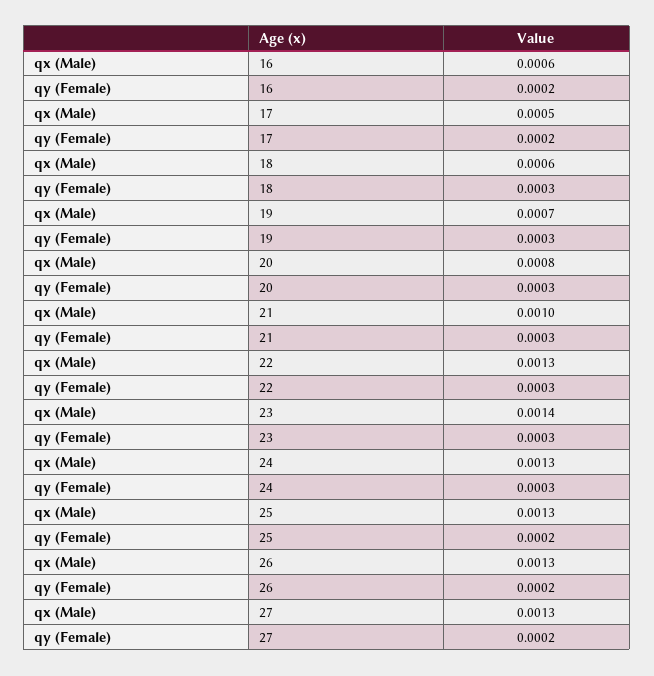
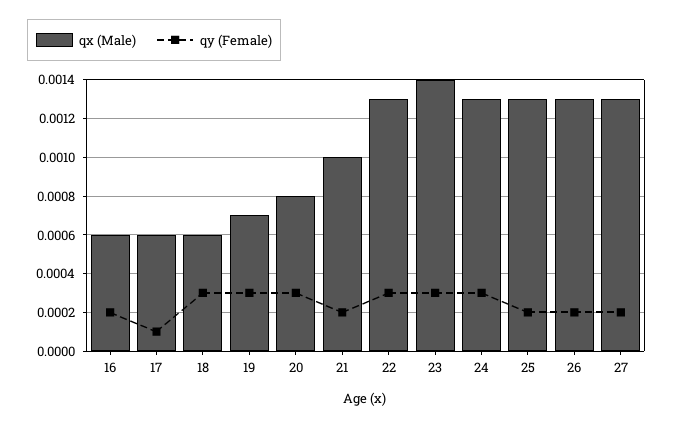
  {
    "qx (Male)": {
      "16": 0.0006,
-     "17": 0.0005,
+     "17": 0.0006,
      "18": 0.0006,
      "19": 0.0007,
      "20": 0.0008,
      "21": 0.001,
      "22": 0.0013,
      "23": 0.0014,
      "24": 0.0013,
      "25": 0.0013,
      "26": 0.0013,
      "27": 0.0013
    },
    "qy (Female)": {
      "16": 0.0002,
-     "17": 0.0002,
+     "17": 0.0001,
      "18": 0.0003,
      "19": 0.0003,
      "20": 0.0003,
-     "21": 0.0003,
+     "21": 0.0002,
      "22": 0.0003,
      "23": 0.0003,
      "24": 0.0003,
      "25": 0.0002,
      "26": 0.0002,
      "27": 0.0002
    }
  }

